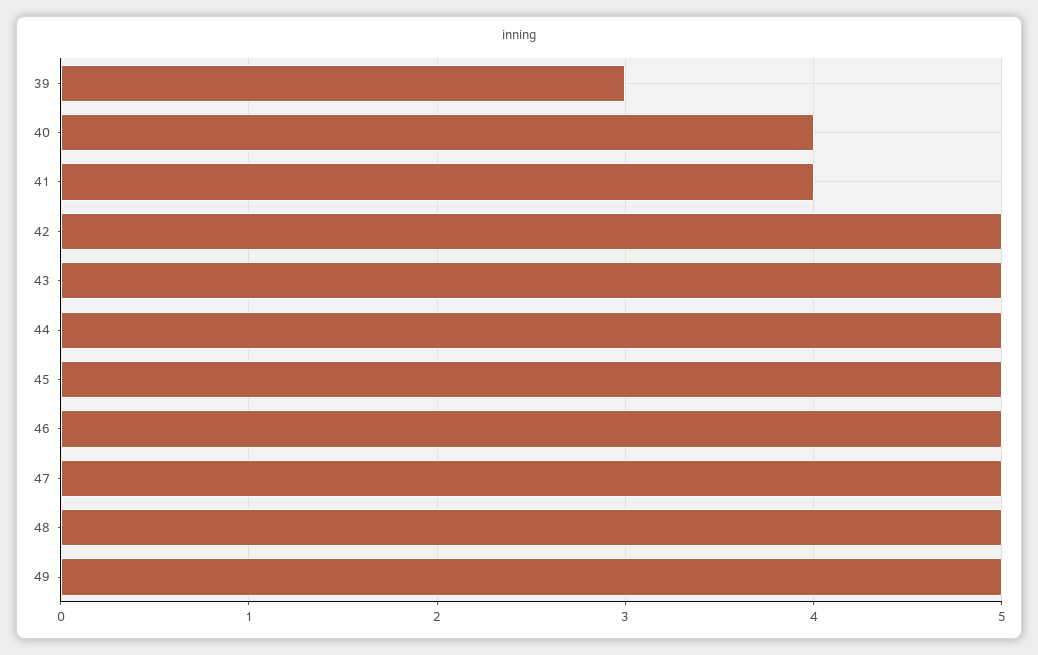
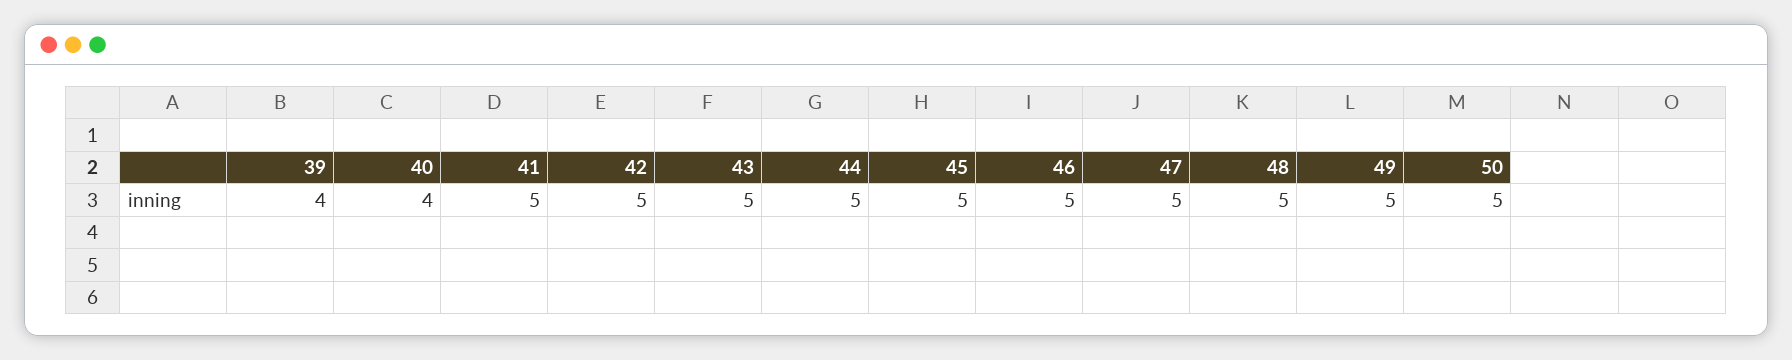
  {
-   "39": 3,
+   "39": 4,
    "40": 4,
-   "41": 4,
+   "41": 5,
    "42": 5,
    "43": 5,
    "44": 5,
    "45": 5,
    "46": 5,
    "47": 5,
    "48": 5,
-   "49": 5
+   "49": 5,
+   "50": 5
  }

